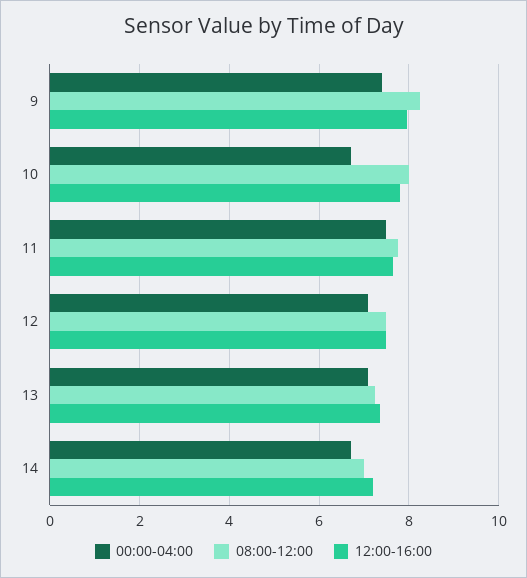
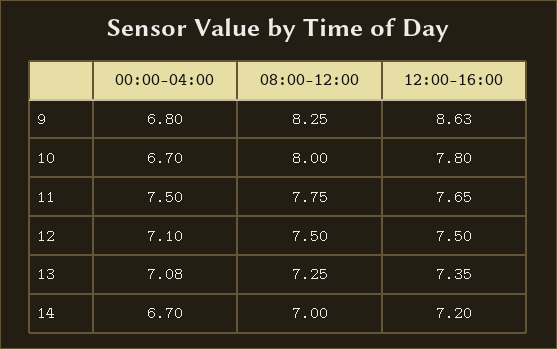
  {
    "00:00-04:00": {
-     "9": 7.4,
+     "9": 6.8,
      "10": 6.7,
      "11": 7.5,
      "12": 7.1,
      "13": 7.08,
      "14": 6.7
    },
    "08:00-12:00": {
      "9": 8.25,
      "10": 8,
      "11": 7.75,
      "12": 7.5,
      "13": 7.25,
      "14": 7
    },
    "12:00-16:00": {
-     "9": 8,
+     "9": 8.63,
      "10": 7.8,
      "11": 7.65,
      "12": 7.5,
      "13": 7.35,
      "14": 7.2
    }
  }

